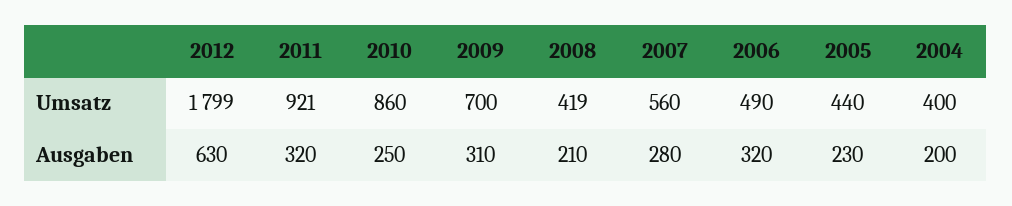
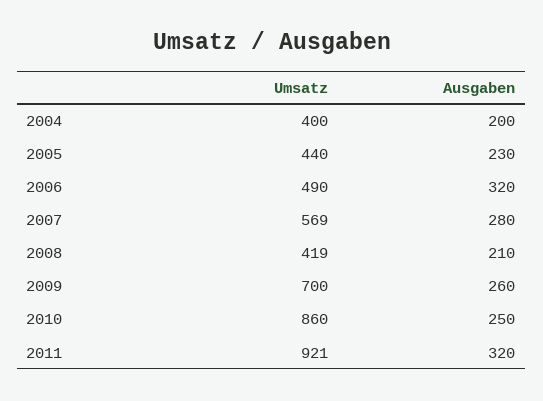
  {
-   "2012": {
-     "Umsatz": 1799,
-     "Ausgaben": 630
-   },
    "2011": {
      "Umsatz": 921,
      "Ausgaben": 320
    },
    "2010": {
      "Umsatz": 860,
      "Ausgaben": 250
    },
    "2009": {
      "Umsatz": 700,
-     "Ausgaben": 310
+     "Ausgaben": 260
    },
    "2008": {
      "Umsatz": 419,
      "Ausgaben": 210
    },
    "2007": {
-     "Umsatz": 560,
+     "Umsatz": 569,
      "Ausgaben": 280
    },
    "2006": {
      "Umsatz": 490,
      "Ausgaben": 320
    },
    "2005": {
      "Umsatz": 440,
      "Ausgaben": 230
    },
    "2004": {
      "Umsatz": 400,
      "Ausgaben": 200
    }
  }

